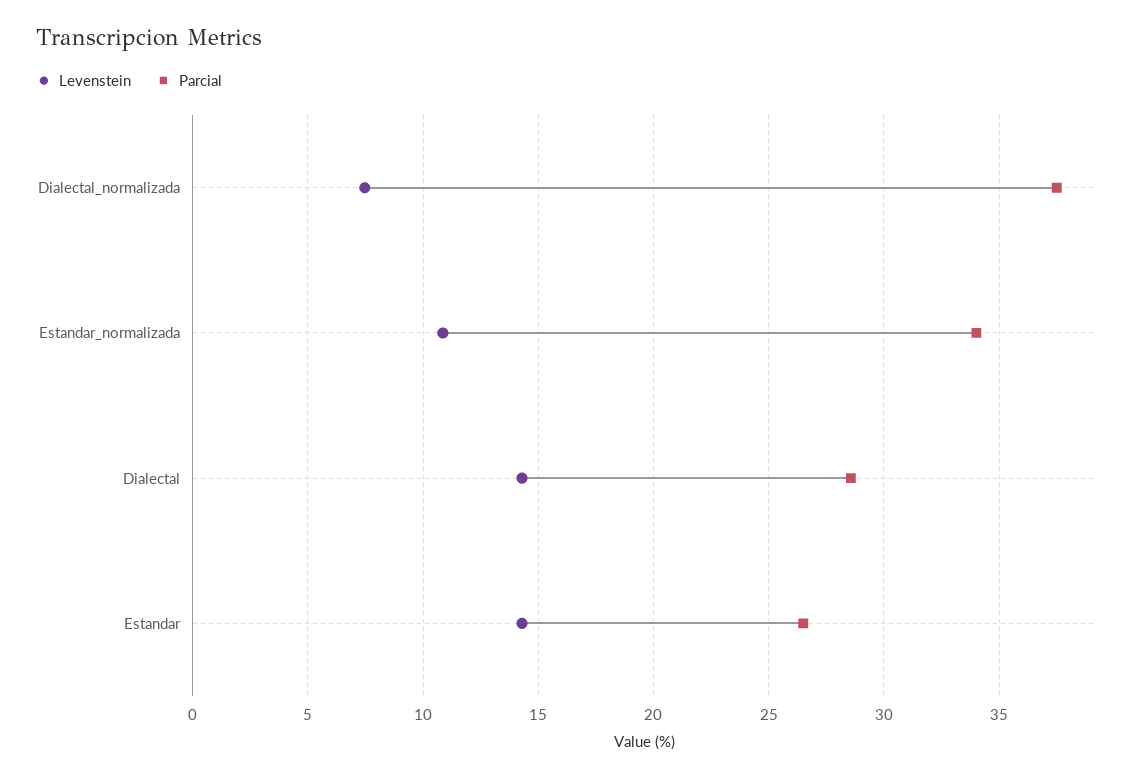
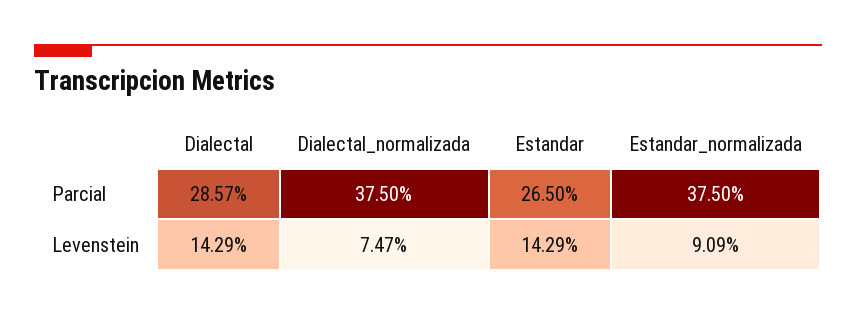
  {
    "Levenstein": {
      "Dialectal_normalizada": 7.47,
-     "Estandar_normalizada": 11,
+     "Estandar_normalizada": 9.09,
      "Dialectal": 14.29,
      "Estandar": 14.29
    },
    "Parcial": {
      "Dialectal_normalizada": 37.5,
-     "Estandar_normalizada": 34,
+     "Estandar_normalizada": 37.5,
      "Dialectal": 28.57,
      "Estandar": 26.5
    }
  }

